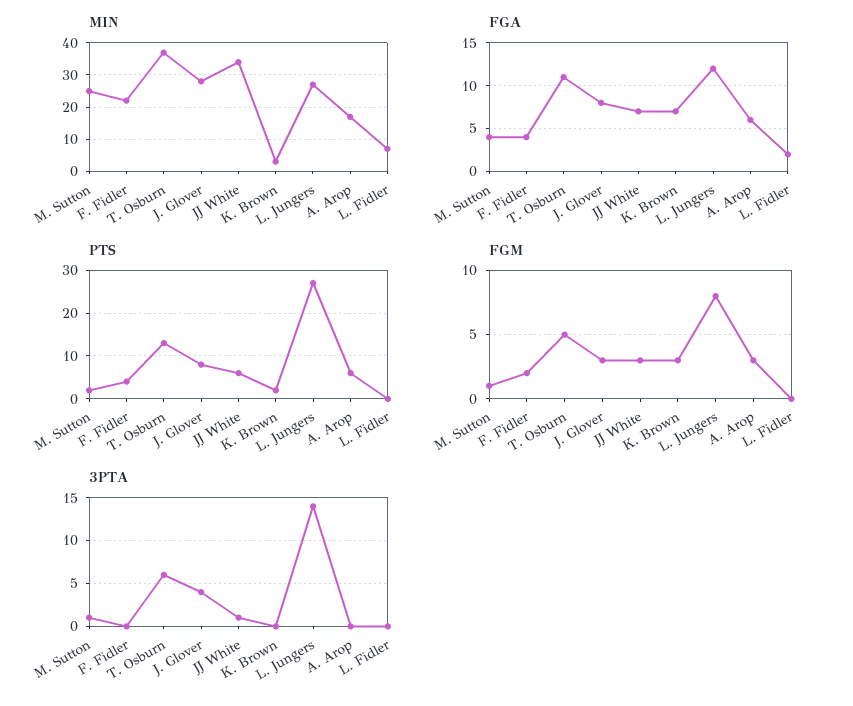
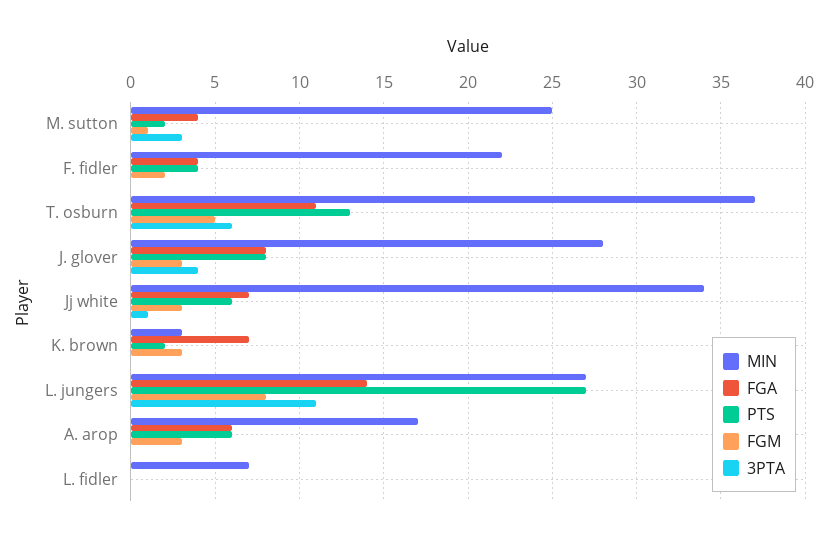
  {
    "MIN": {
      "M. Sutton": 25,
      "F. Fidler": 22,
      "T. Osburn": 37,
      "J. Glover": 28,
      "JJ White": 34,
      "K. Brown": 3,
      "L. Jungers": 27,
      "A. Arop": 17,
      "L. Fidler": 7
    },
    "FGA": {
      "M. Sutton": 4,
      "F. Fidler": 4,
      "T. Osburn": 11,
      "J. Glover": 8,
      "JJ White": 7,
      "K. Brown": 7,
-     "L. Jungers": 12,
+     "L. Jungers": 14,
      "A. Arop": 6,
-     "L. Fidler": 2
+     "L. Fidler": 0
    },
    "PTS": {
      "M. Sutton": 2,
      "F. Fidler": 4,
      "T. Osburn": 13,
      "J. Glover": 8,
      "JJ White": 6,
      "K. Brown": 2,
      "L. Jungers": 27,
      "A. Arop": 6,
      "L. Fidler": 0
    },
    "FGM": {
      "M. Sutton": 1,
      "F. Fidler": 2,
      "T. Osburn": 5,
      "J. Glover": 3,
      "JJ White": 3,
      "K. Brown": 3,
      "L. Jungers": 8,
      "A. Arop": 3,
      "L. Fidler": 0
    },
    "3PTA": {
-     "M. Sutton": 1,
+     "M. Sutton": 3,
      "F. Fidler": 0,
      "T. Osburn": 6,
      "J. Glover": 4,
      "JJ White": 1,
      "K. Brown": 0,
-     "L. Jungers": 14,
+     "L. Jungers": 11,
      "A. Arop": 0,
      "L. Fidler": 0
    }
  }

